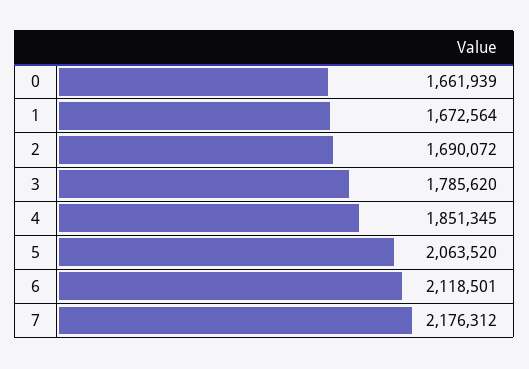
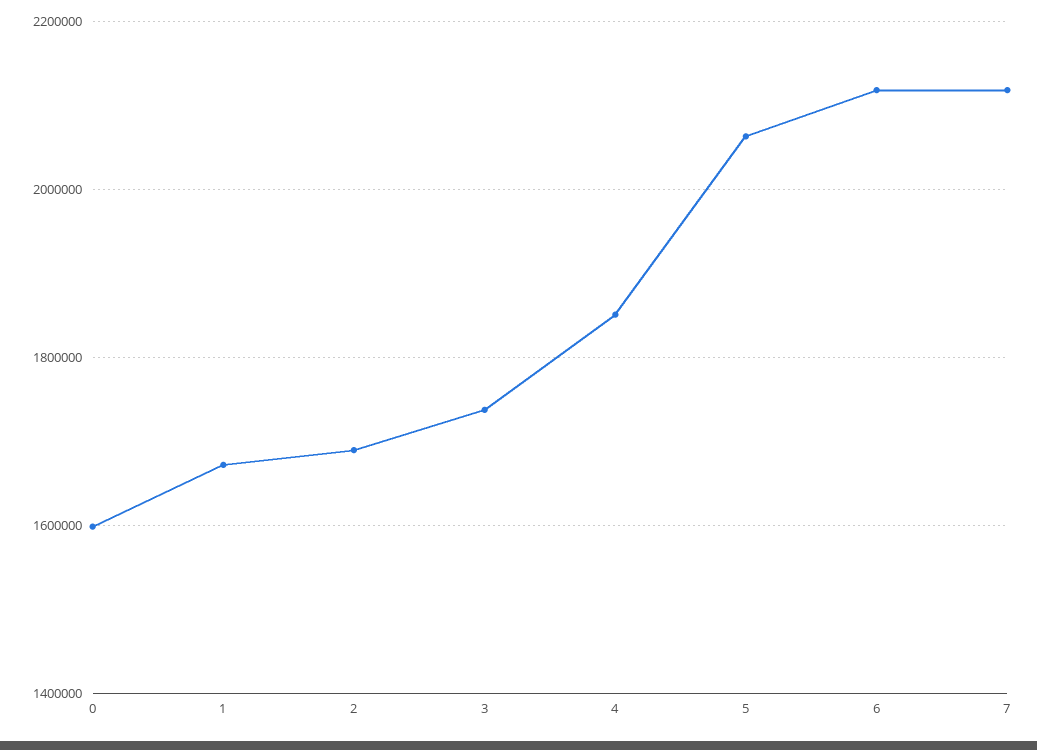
  {
-   "0": 1661939,
+   "0": 1600000,
    "1": 1672564,
    "2": 1690072,
-   "3": 1785620,
+   "3": 1740000,
    "4": 1851345,
    "5": 2063520,
    "6": 2118501,
-   "7": 2176312
+   "7": 2120000
  }

